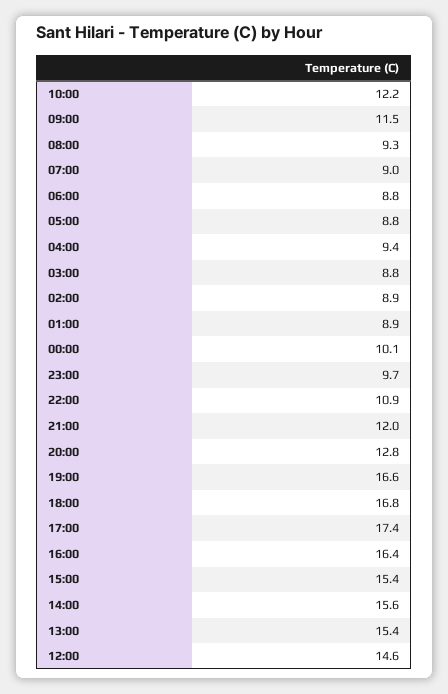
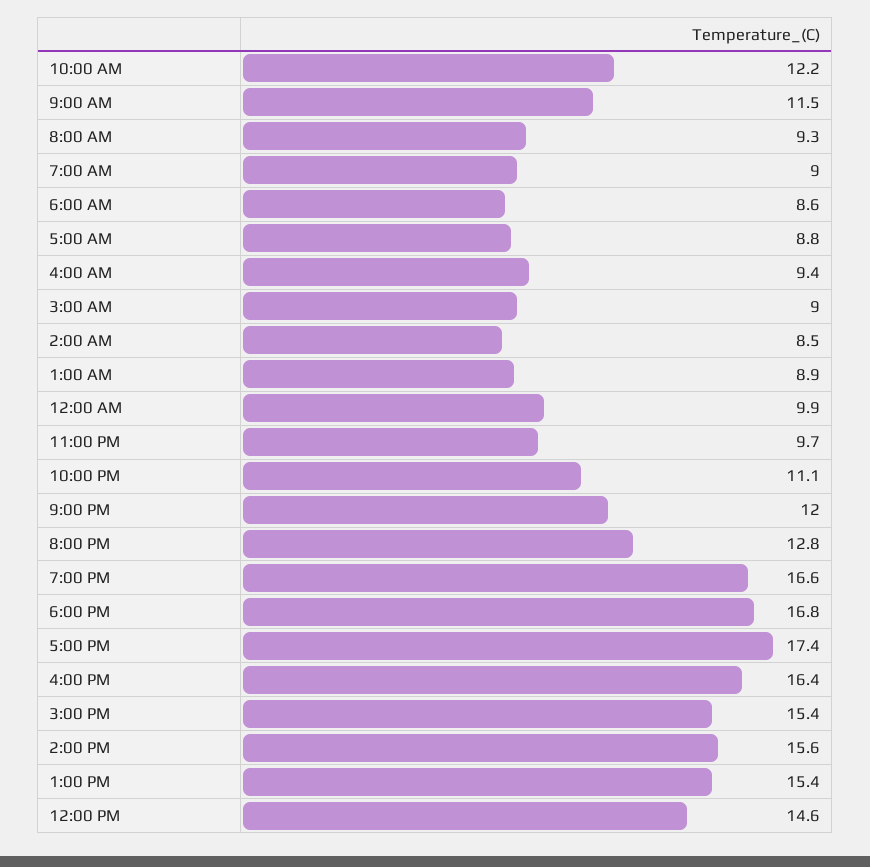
  {
    "10:00": 12.2,
    "09:00": 11.5,
    "08:00": 9.3,
    "07:00": 9,
-   "06:00": 8.8,
+   "06:00": 8.6,
    "05:00": 8.8,
    "04:00": 9.4,
-   "03:00": 8.8,
+   "03:00": 9,
-   "02:00": 8.9,
+   "02:00": 8.5,
    "01:00": 8.9,
-   "00:00": 10.1,
+   "00:00": 9.9,
    "23:00": 9.7,
-   "22:00": 10.9,
+   "22:00": 11.1,
    "21:00": 12,
    "20:00": 12.8,
    "19:00": 16.6,
    "18:00": 16.8,
    "17:00": 17.4,
    "16:00": 16.4,
    "15:00": 15.4,
    "14:00": 15.6,
    "13:00": 15.4,
    "12:00": 14.6
  }

